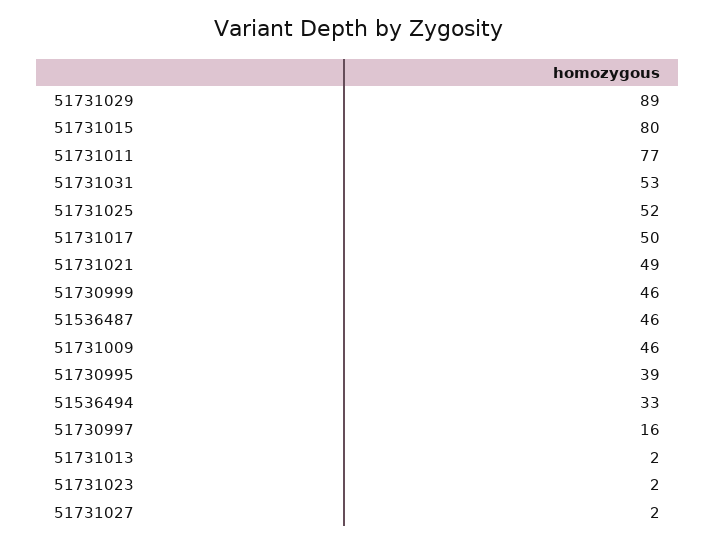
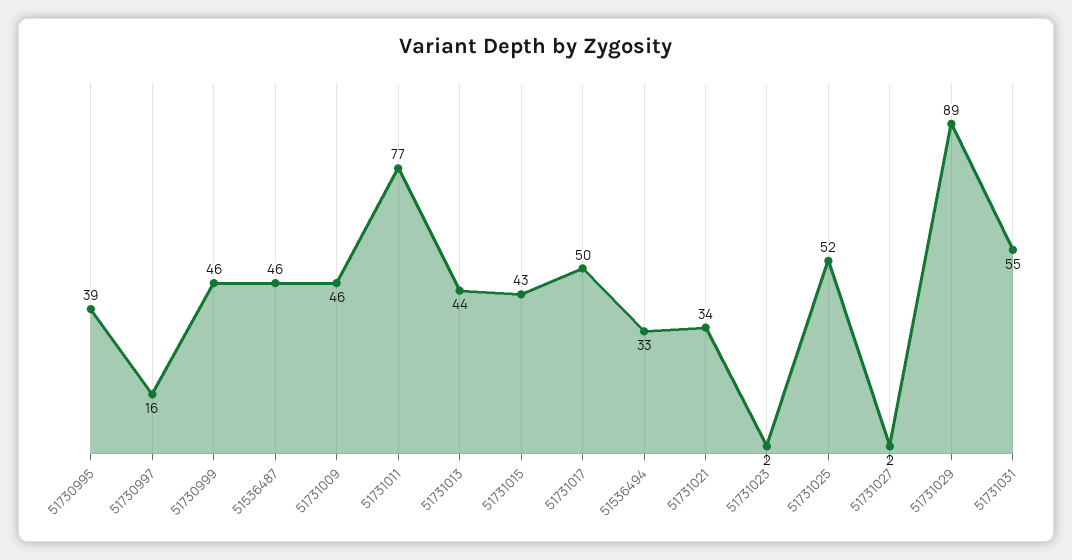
  {
    "51731029": 89,
-   "51731015": 80,
+   "51731015": 43,
    "51731011": 77,
-   "51731031": 53,
+   "51731031": 55,
    "51731025": 52,
    "51731017": 50,
-   "51731021": 49,
+   "51731021": 34,
    "51730999": 46,
    "51536487": 46,
    "51731009": 46,
    "51730995": 39,
    "51536494": 33,
    "51730997": 16,
-   "51731013": 2,
+   "51731013": 44,
    "51731023": 2,
    "51731027": 2
  }

